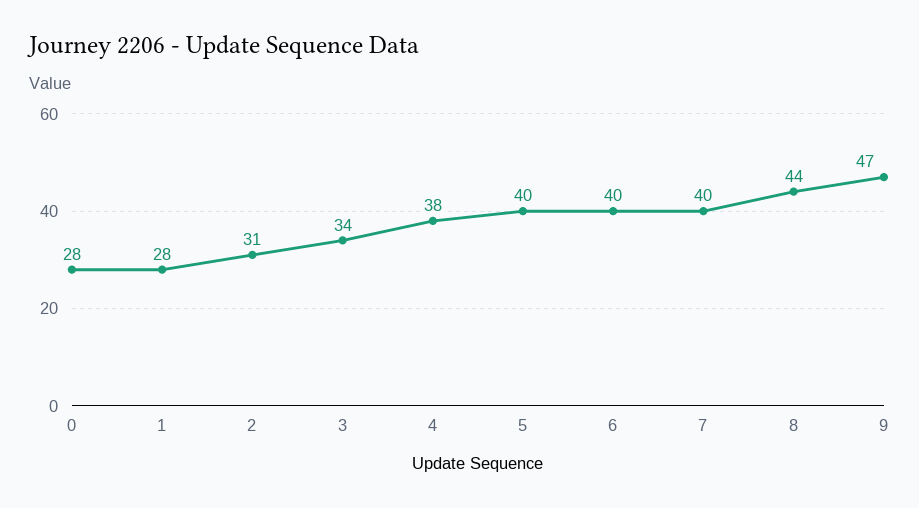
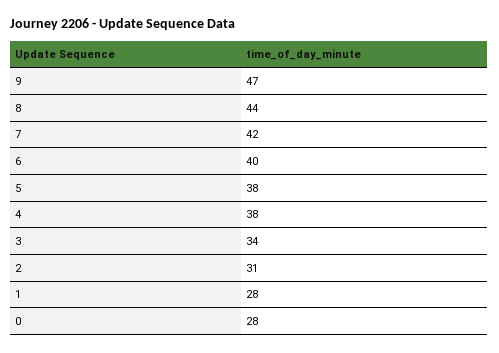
  {
    "0": 28,
    "1": 28,
    "2": 31,
    "3": 34,
    "4": 38,
-   "5": 40,
+   "5": 38,
    "6": 40,
-   "7": 40,
+   "7": 42,
    "8": 44,
    "9": 47
  }

